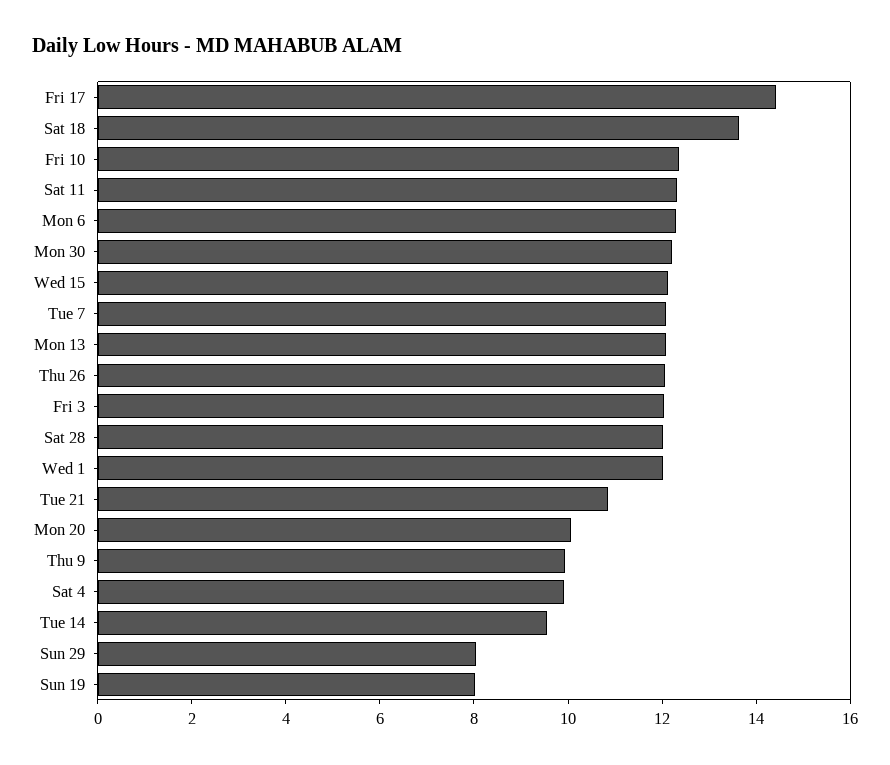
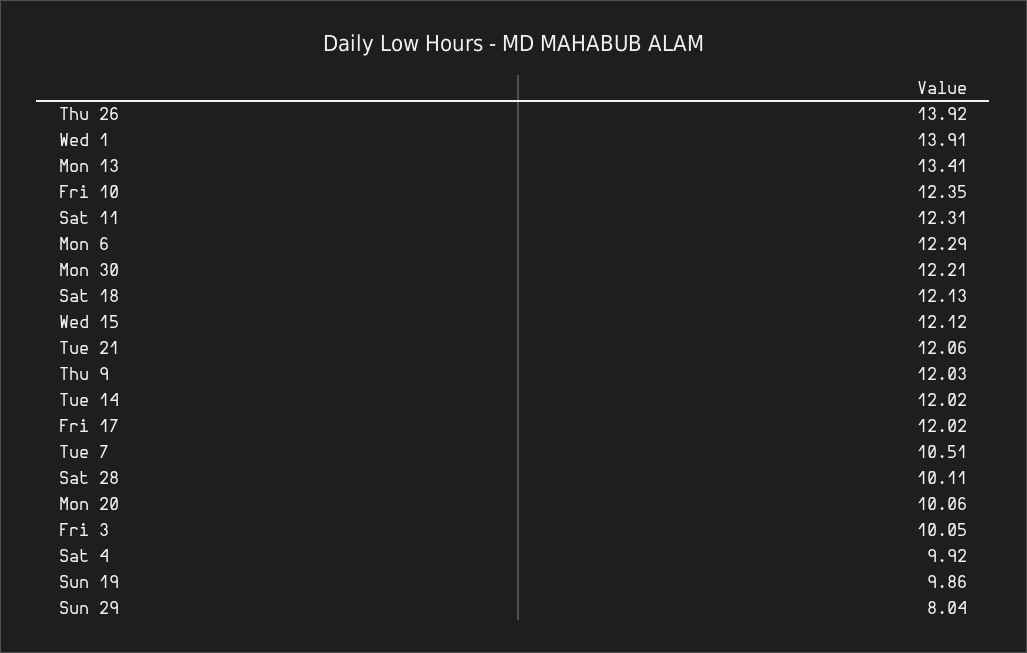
  {
-   "Fri 17": 14.5,
+   "Fri 17": 12.02,
-   "Sat 18": 13.5,
+   "Sat 18": 12.13,
    "Fri 10": 12.35,
    "Sat 11": 12.31,
    "Mon 6": 12.29,
    "Mon 30": 12.21,
    "Wed 15": 12.12,
-   "Tue 7": 12,
+   "Tue 7": 10.51,
-   "Mon 13": 12,
+   "Mon 13": 13.41,
-   "Thu 26": 12,
+   "Thu 26": 13.92,
-   "Fri 3": 12,
+   "Fri 3": 10.05,
-   "Sat 28": 12,
+   "Sat 28": 10.11,
-   "Wed 1": 12,
+   "Wed 1": 13.91,
-   "Tue 21": 11,
+   "Tue 21": 12.06,
    "Mon 20": 10.06,
-   "Thu 9": 10,
+   "Thu 9": 12.03,
    "Sat 4": 9.92,
-   "Tue 14": 9.5,
+   "Tue 14": 12.02,
    "Sun 29": 8.04,
-   "Sun 19": 8
+   "Sun 19": 9.86
  }

